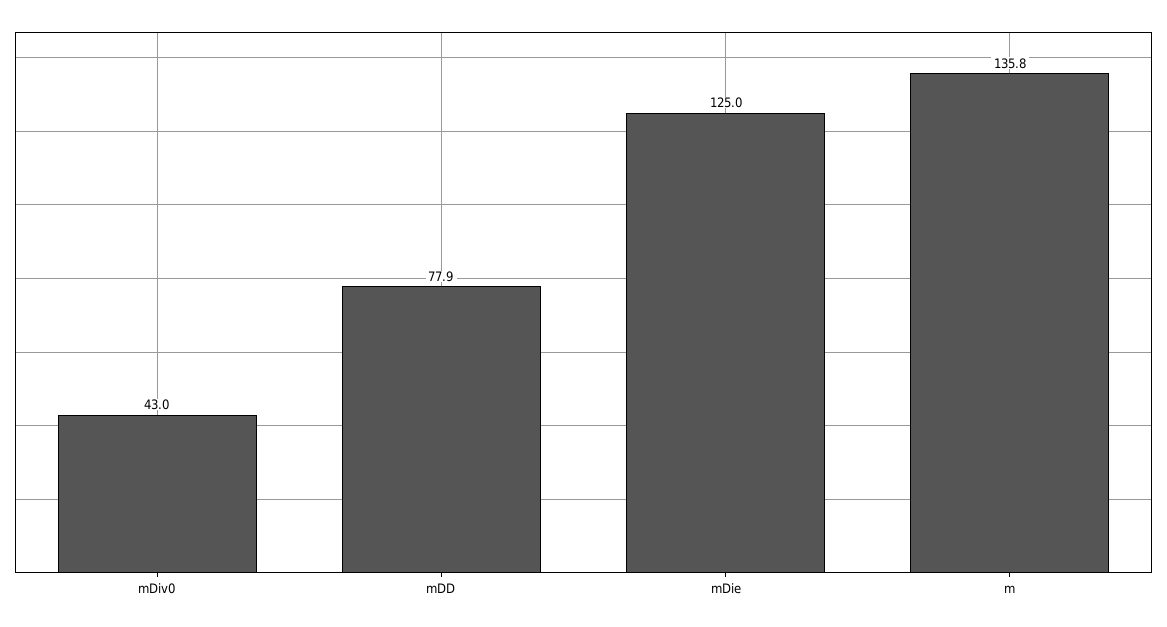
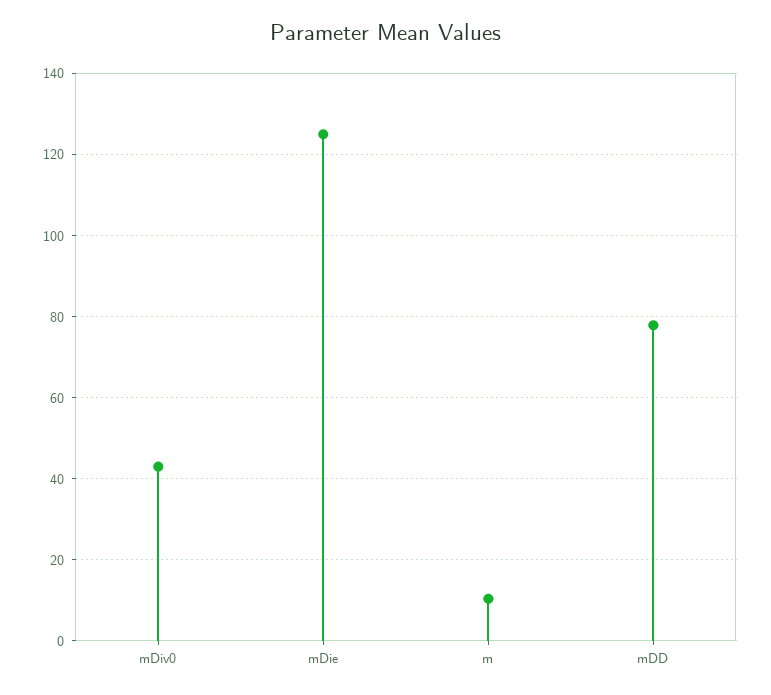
  {
    "mDiv0": 43,
    "mDD": 77.9,
    "mDie": 125,
-   "m": 135.8
+   "m": 10
  }

